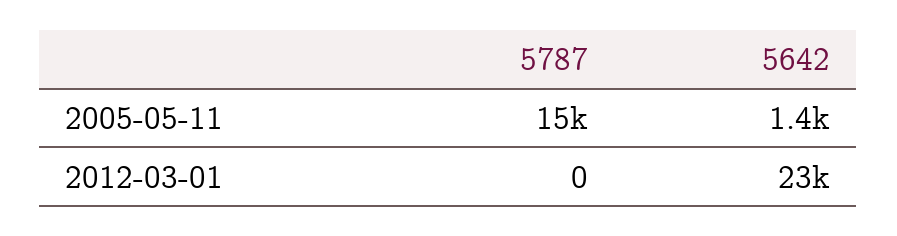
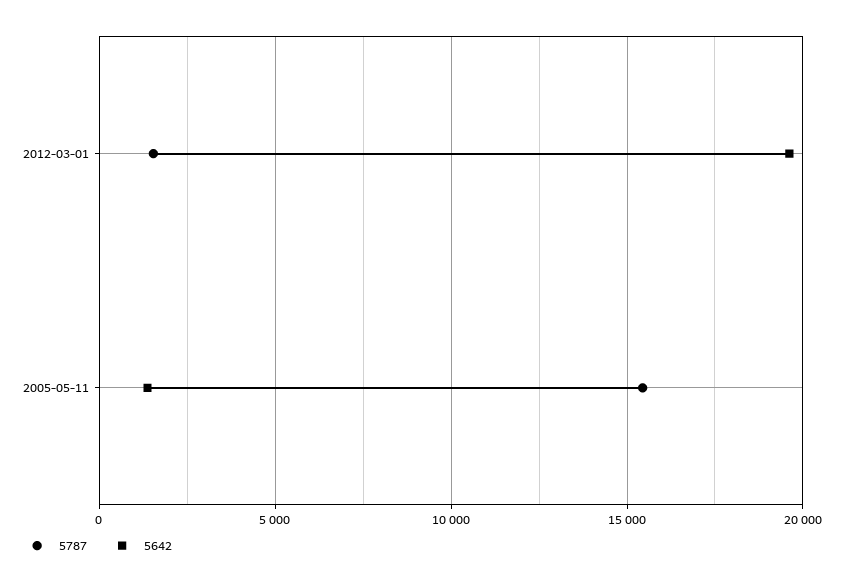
  {
    "5787": {
      "2005-05-11": 15000,
-     "2012-03-01": 0
+     "2012-03-01": 1500
    },
    "5642": {
      "2005-05-11": 1400,
-     "2012-03-01": 23000
+     "2012-03-01": 19500
    }
  }

